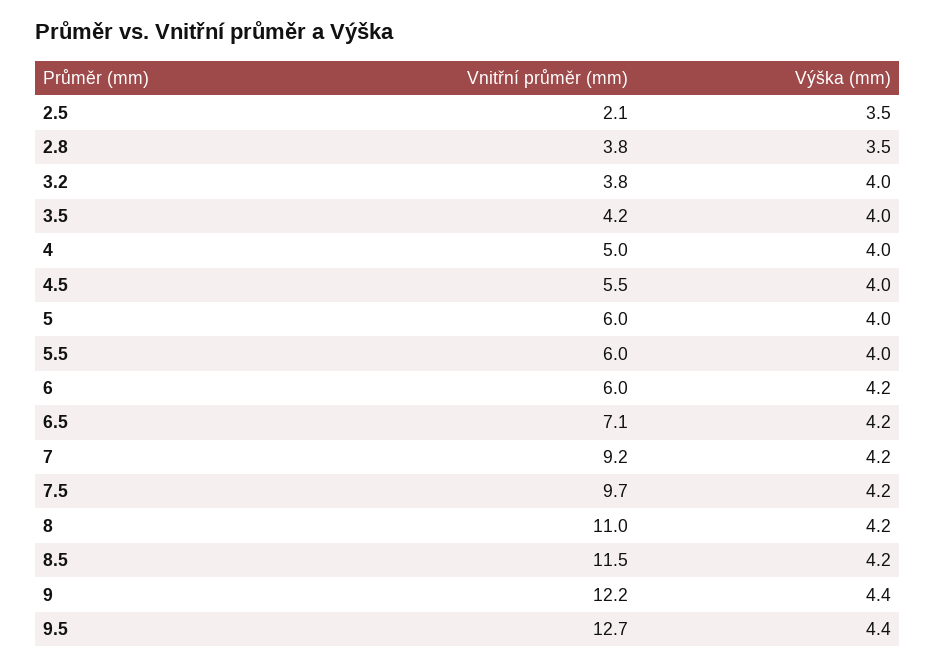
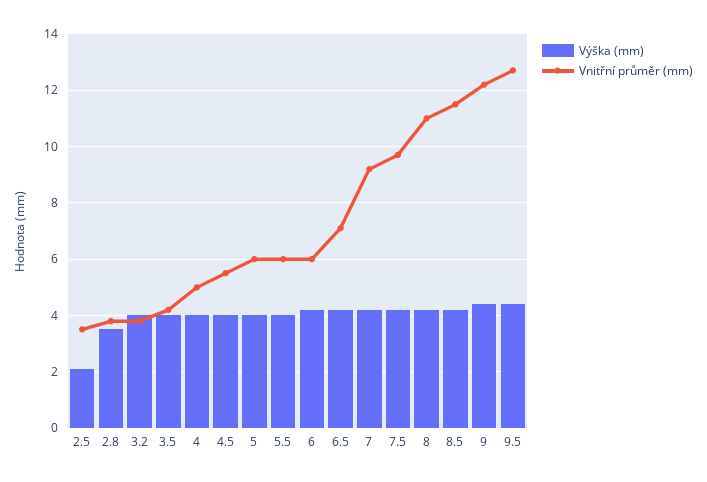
  {
    "Vnitřní průměr (mm)": {
-     "2.5": 2.1,
+     "2.5": 3.5,
      "2.8": 3.8,
      "3.2": 3.8,
      "3.5": 4.2,
      "4": 5,
      "4.5": 5.5,
      "5": 6,
      "5.5": 6,
      "6": 6,
      "6.5": 7.1,
      "7": 9.2,
      "7.5": 9.7,
      "8": 11,
      "8.5": 11.5,
      "9": 12.2,
      "9.5": 12.7
    },
    "Výška (mm)": {
-     "2.5": 3.5,
+     "2.5": 2,
      "2.8": 3.5,
      "3.2": 4,
      "3.5": 4,
      "4": 4,
      "4.5": 4,
      "5": 4,
      "5.5": 4,
      "6": 4.2,
      "6.5": 4.2,
      "7": 4.2,
      "7.5": 4.2,
      "8": 4.2,
      "8.5": 4.2,
      "9": 4.4,
      "9.5": 4.4
    }
  }

